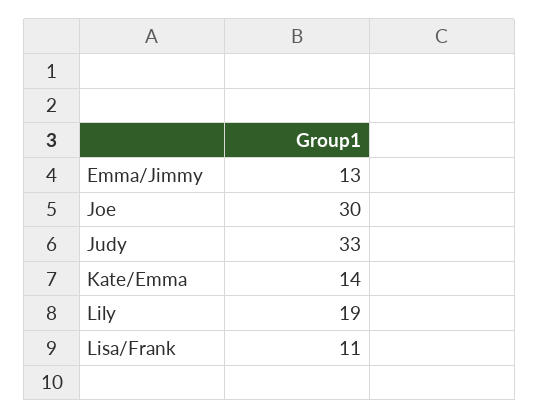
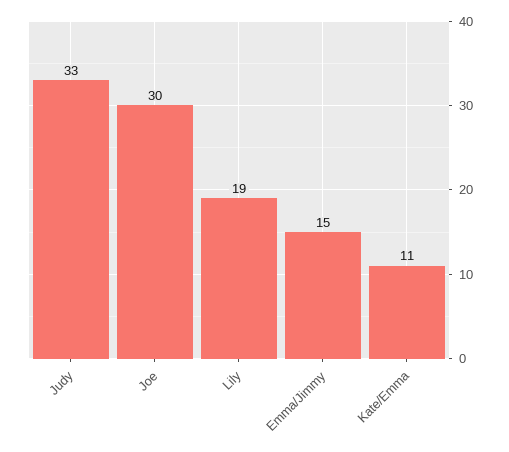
  {
-   "Emma/Jimmy": 13,
+   "Emma/Jimmy": 15,
    "Joe": 30,
    "Judy": 33,
-   "Kate/Emma": 14,
+   "Kate/Emma": 11,
-   "Lily": 19,
+   "Lily": 19
-   "Lisa/Frank": 11
  }

